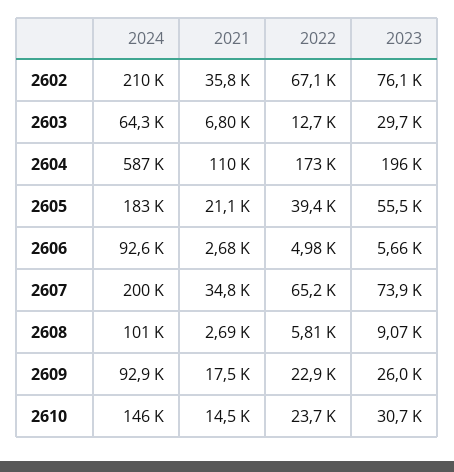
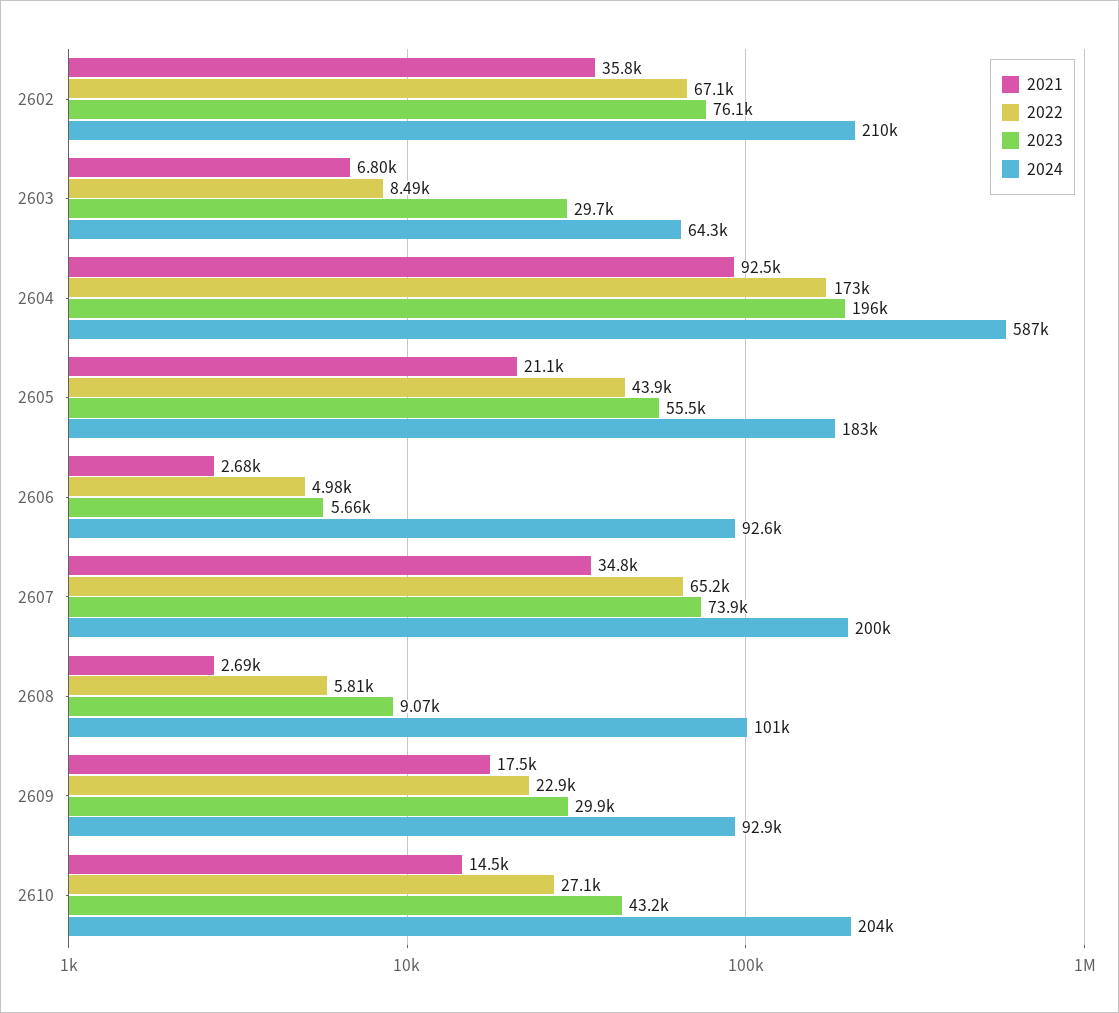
  {
    "2024": {
      "2602": 210000,
      "2603": 64300,
      "2604": 587000,
      "2605": 183000,
      "2606": 92600,
      "2607": 200000,
      "2608": 101000,
      "2609": 92900,
-     "2610": 146000
+     "2610": 204000
    },
    "2021": {
      "2602": 35800,
      "2603": 6800,
-     "2604": 110000,
+     "2604": 92500,
      "2605": 21100,
      "2606": 2680,
      "2607": 34800,
      "2608": 2690,
      "2609": 17500,
      "2610": 14500
    },
    "2022": {
      "2602": 67100,
-     "2603": 12700,
+     "2603": 8490,
      "2604": 173000,
-     "2605": 39400,
+     "2605": 43900,
      "2606": 4980,
      "2607": 65200,
      "2608": 5810,
      "2609": 22900,
-     "2610": 23700
+     "2610": 27100
    },
    "2023": {
      "2602": 76100,
      "2603": 29700,
      "2604": 196000,
      "2605": 55500,
      "2606": 5660,
      "2607": 73900,
      "2608": 9070,
-     "2609": 26000,
+     "2609": 29900,
-     "2610": 30700
+     "2610": 43200
    }
  }

